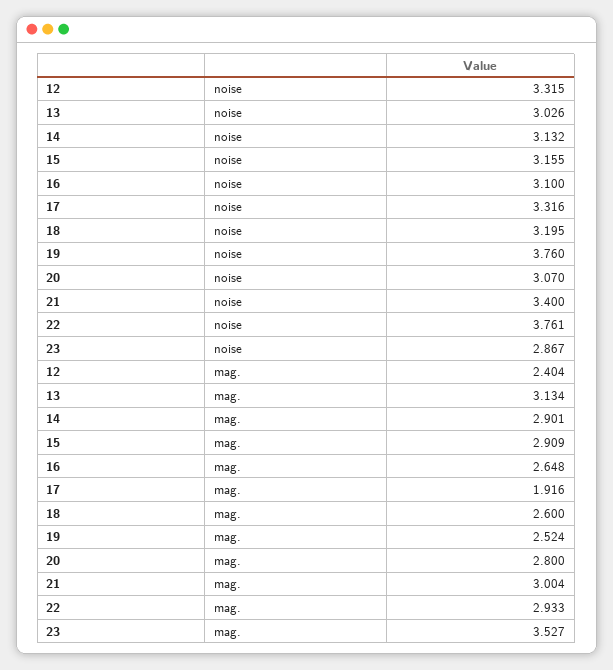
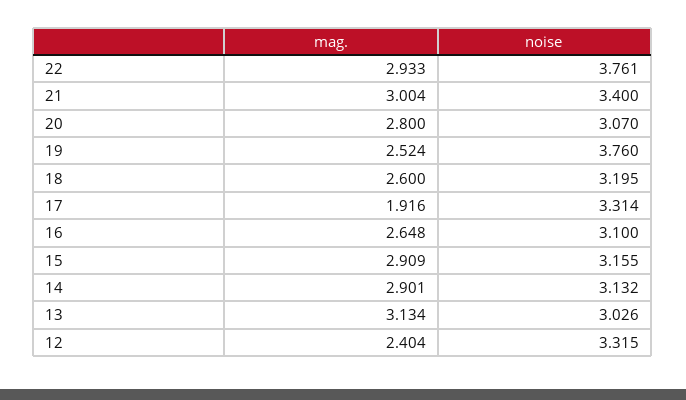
  {
    "12": {
      "noise": 3.315,
      "mag.": 2.404
    },
    "13": {
      "noise": 3.026,
      "mag.": 3.134
    },
    "14": {
      "noise": 3.132,
      "mag.": 2.901
    },
    "15": {
      "noise": 3.155,
      "mag.": 2.909
    },
    "16": {
      "noise": 3.1,
      "mag.": 2.648
    },
    "17": {
-     "noise": 3.316,
+     "noise": 3.314,
      "mag.": 1.916
    },
    "18": {
      "noise": 3.195,
      "mag.": 2.6
    },
    "19": {
      "noise": 3.76,
      "mag.": 2.524
    },
    "20": {
      "noise": 3.07,
      "mag.": 2.8
    },
    "21": {
      "noise": 3.4,
      "mag.": 3.004
    },
    "22": {
      "noise": 3.761,
      "mag.": 2.933
-   },
+   }
-   "23": {
-     "noise": 2.867,
-     "mag.": 3.527
-   }
  }

